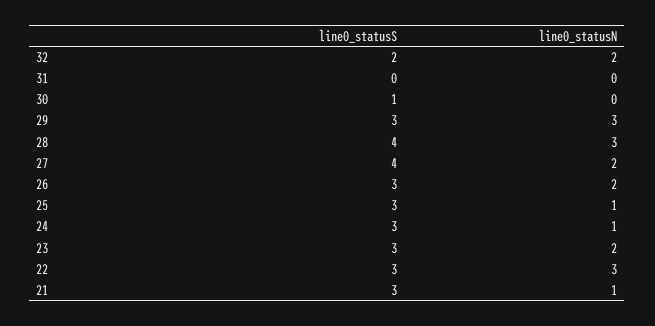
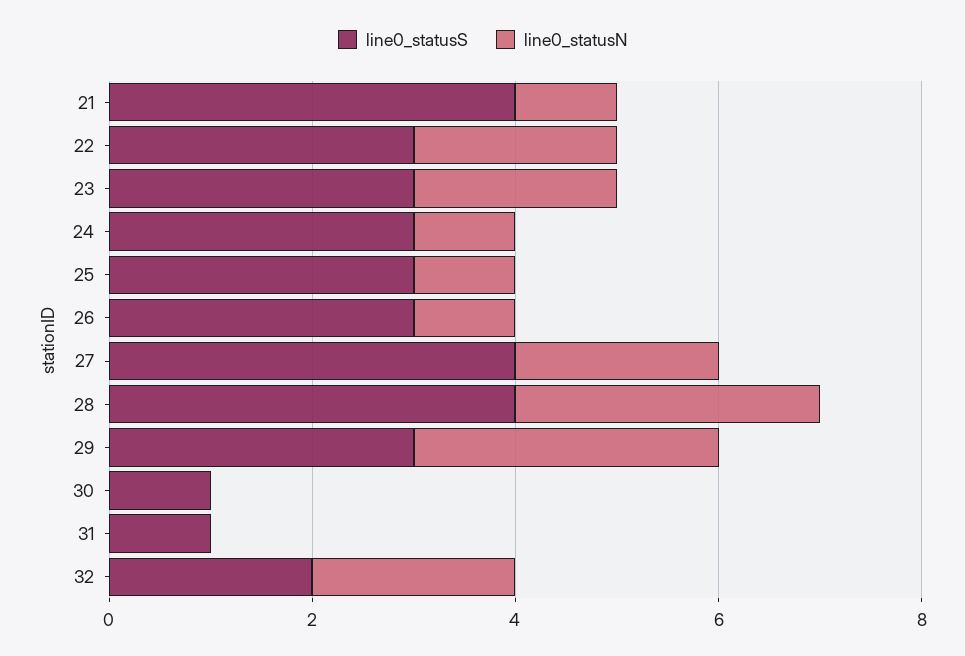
  {
    "line0_statusS": {
      "32": 2,
-     "31": 0,
+     "31": 1,
      "30": 1,
      "29": 3,
      "28": 4,
      "27": 4,
      "26": 3,
      "25": 3,
      "24": 3,
      "23": 3,
      "22": 3,
-     "21": 3
+     "21": 4
    },
    "line0_statusN": {
      "32": 2,
      "31": 0,
      "30": 0,
      "29": 3,
      "28": 3,
      "27": 2,
-     "26": 2,
+     "26": 1,
      "25": 1,
      "24": 1,
      "23": 2,
-     "22": 3,
+     "22": 2,
      "21": 1
    }
  }

